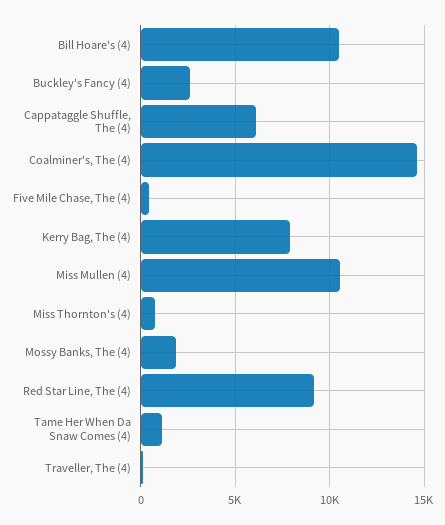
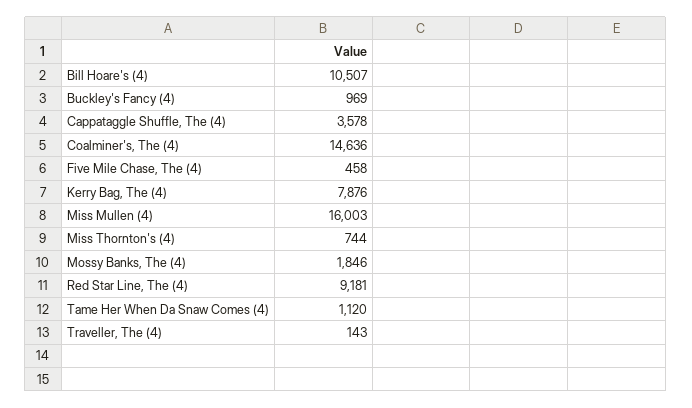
  {
    "Bill Hoare's (4)": 10507,
-   "Buckley's Fancy (4)": 2500,
+   "Buckley's Fancy (4)": 969,
-   "Cappataggle Shuffle, The (4)": 6000,
+   "Cappataggle Shuffle, The (4)": 3578,
    "Coalminer's, The (4)": 14636,
    "Five Mile Chase, The (4)": 458,
    "Kerry Bag, The (4)": 7876,
-   "Miss Mullen (4)": 10500,
+   "Miss Mullen (4)": 16003,
    "Miss Thornton's (4)": 744,
    "Mossy Banks, The (4)": 1846,
    "Red Star Line, The (4)": 9181,
    "Tame Her When Da Snaw Comes (4)": 1120,
    "Traveller, The (4)": 143
  }

